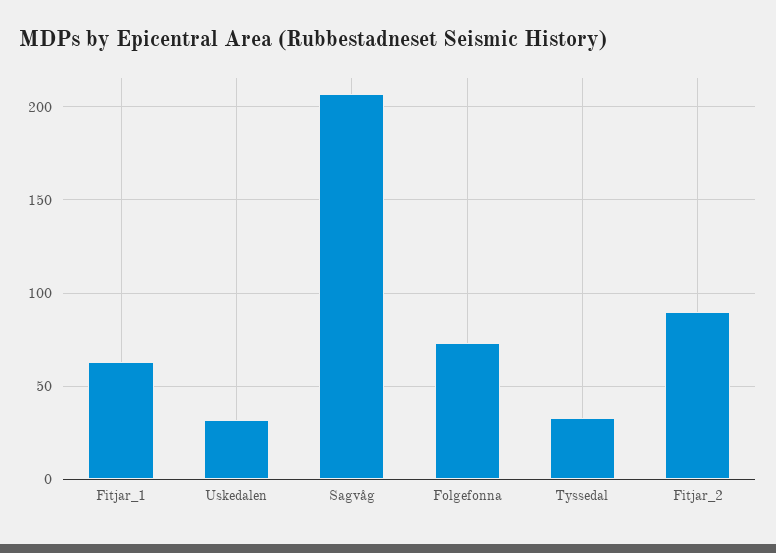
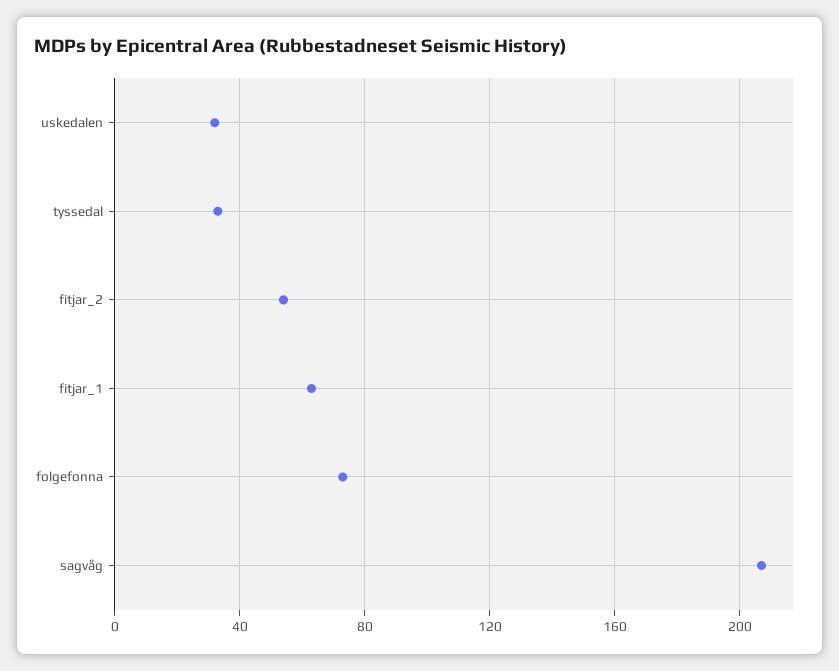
  {
    "Fitjar_1": 65,
    "Uskedalen": 30,
    "Sagvåg": 205,
    "Folgefonna": 75,
    "Tyssedal": 35,
-   "Fitjar_2": 90
+   "Fitjar_2": 55
  }

